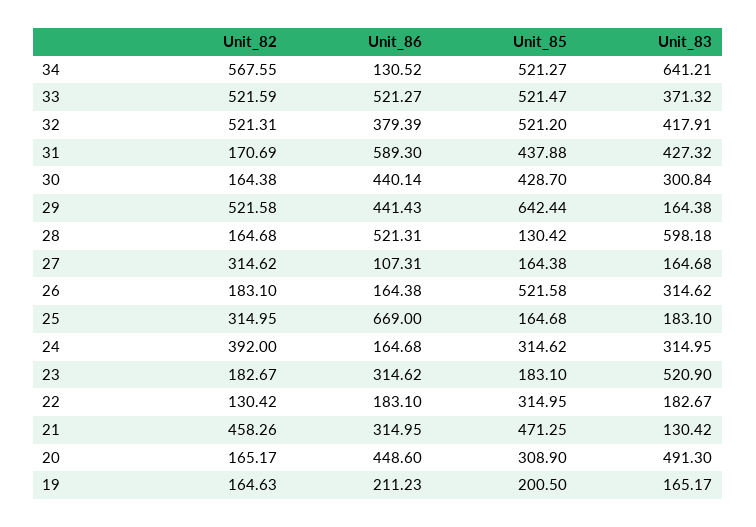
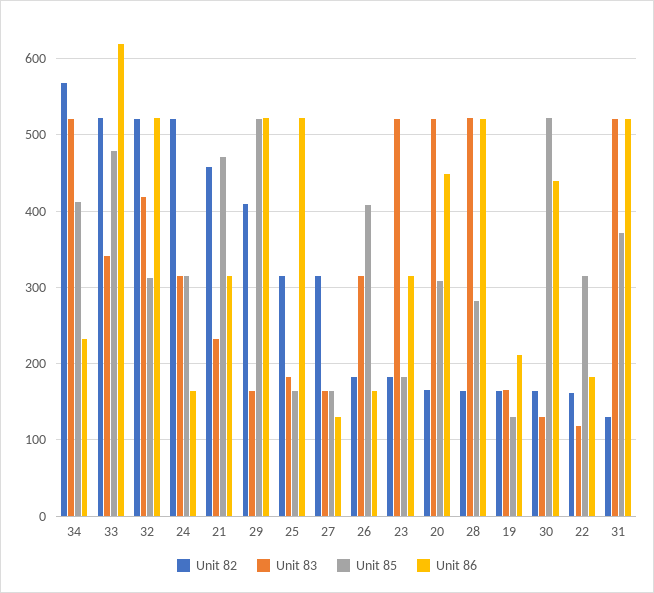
  {
    "Unit_82": {
      "34": 567.55,
      "33": 521.59,
      "32": 521.31,
-     "31": 170.69,
+     "31": 130,
      "30": 164.38,
-     "29": 521.58,
+     "29": 410,
      "28": 164.68,
      "27": 314.62,
      "26": 183.1,
      "25": 314.95,
-     "24": 392,
+     "24": 520,
      "23": 182.67,
-     "22": 130.42,
+     "22": 160,
      "21": 458.26,
      "20": 165.17,
      "19": 164.63
    },
    "Unit_86": {
-     "34": 130.52,
+     "34": 230,
-     "33": 521.27,
+     "33": 620,
-     "32": 379.39,
+     "32": 520,
-     "31": 589.3,
+     "31": 520,
      "30": 440.14,
-     "29": 441.43,
+     "29": 520,
      "28": 521.31,
-     "27": 107.31,
+     "27": 130,
      "26": 164.38,
-     "25": 669,
+     "25": 520,
      "24": 164.68,
      "23": 314.62,
      "22": 183.1,
      "21": 314.95,
      "20": 448.6,
      "19": 211.23
    },
    "Unit_85": {
-     "34": 521.27,
+     "34": 410,
-     "33": 521.47,
+     "33": 480,
-     "32": 521.2,
+     "32": 310,
-     "31": 437.88,
+     "31": 370,
-     "30": 428.7,
+     "30": 520,
-     "29": 642.44,
+     "29": 520,
-     "28": 130.42,
+     "28": 280,
      "27": 164.38,
-     "26": 521.58,
+     "26": 410,
      "25": 164.68,
      "24": 314.62,
      "23": 183.1,
      "22": 314.95,
      "21": 471.25,
      "20": 308.9,
-     "19": 200.5
+     "19": 130
    },
    "Unit_83": {
-     "34": 641.21,
+     "34": 520,
-     "33": 371.32,
+     "33": 340,
      "32": 417.91,
-     "31": 427.32,
+     "31": 520,
-     "30": 300.84,
+     "30": 130,
      "29": 164.38,
-     "28": 598.18,
+     "28": 520,
      "27": 164.68,
      "26": 314.62,
      "25": 183.1,
      "24": 314.95,
      "23": 520.9,
-     "22": 182.67,
+     "22": 120,
-     "21": 130.42,
+     "21": 230,
-     "20": 491.3,
+     "20": 520,
      "19": 165.17
    }
  }

